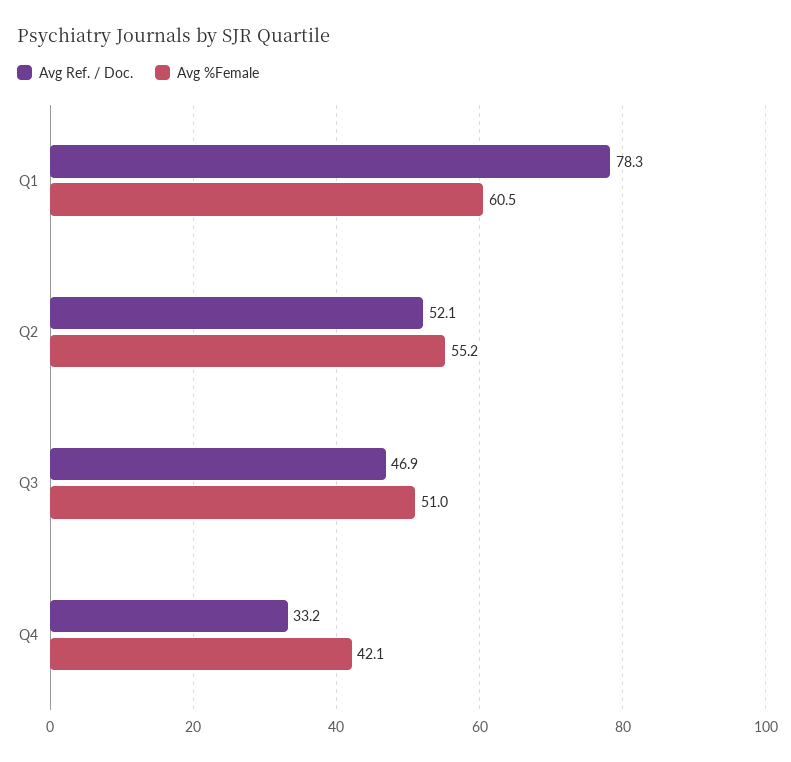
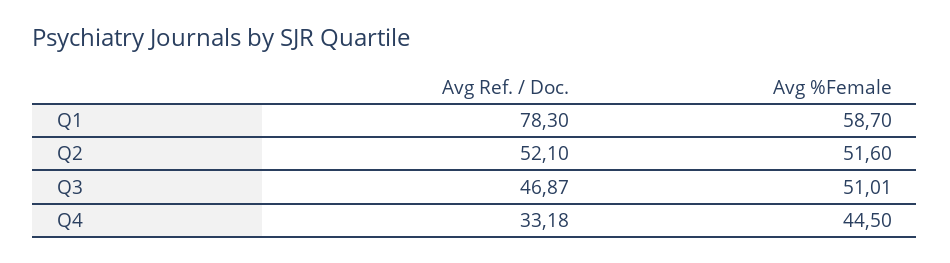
  {
    "Avg Ref. / Doc.": {
      "Q1": 78.3,
      "Q2": 52.1,
      "Q3": 46.87,
      "Q4": 33.18
    },
    "Avg %Female": {
-     "Q1": 60.5,
+     "Q1": 58.7,
-     "Q2": 55.2,
+     "Q2": 51.6,
      "Q3": 51.01,
-     "Q4": 42.1
+     "Q4": 44.5
    }
  }

